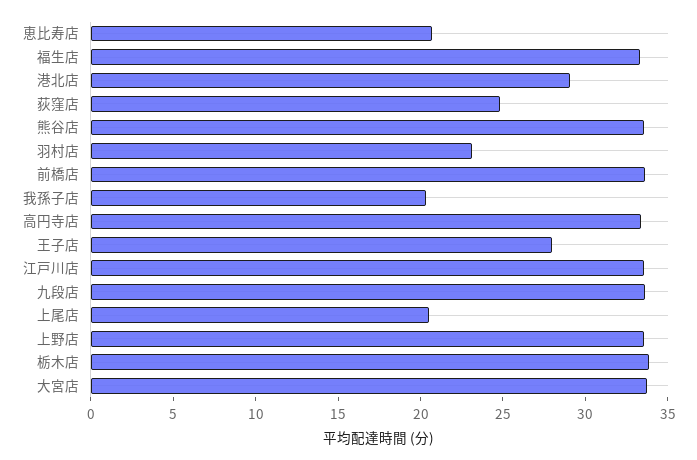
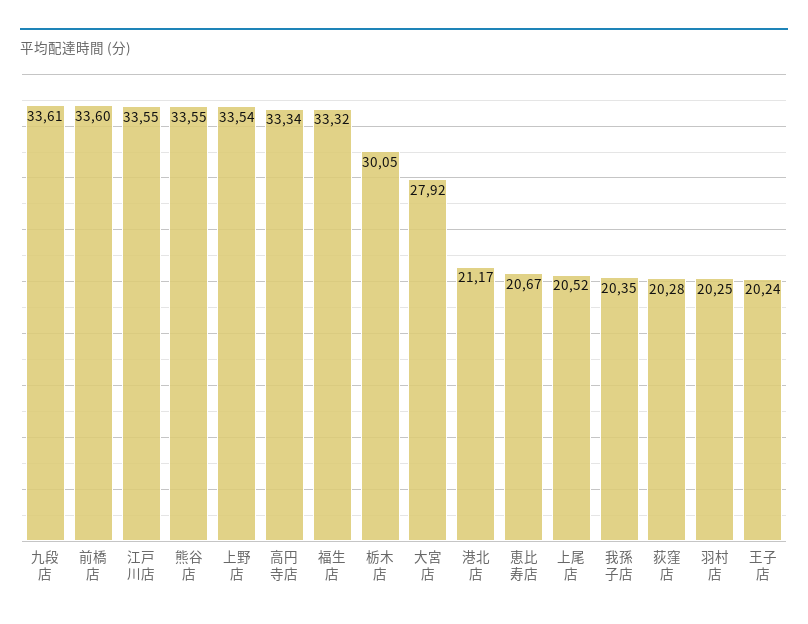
  {
    "恵比寿店": 20.67,
    "福生店": 33.32,
-   "港北店": 29,
+   "港北店": 21.17,
-   "荻窪店": 25,
+   "荻窪店": 20.28,
    "熊谷店": 33.55,
-   "羽村店": 23,
+   "羽村店": 20.25,
    "前橋店": 33.6,
    "我孫子店": 20.35,
    "高円寺店": 33.34,
-   "王子店": 28,
+   "王子店": 20.24,
    "江戸川店": 33.55,
    "九段店": 33.61,
    "上尾店": 20.52,
    "上野店": 33.54,
-   "栃木店": 34,
+   "栃木店": 30.05,
-   "大宮店": 34
+   "大宮店": 27.92
  }

